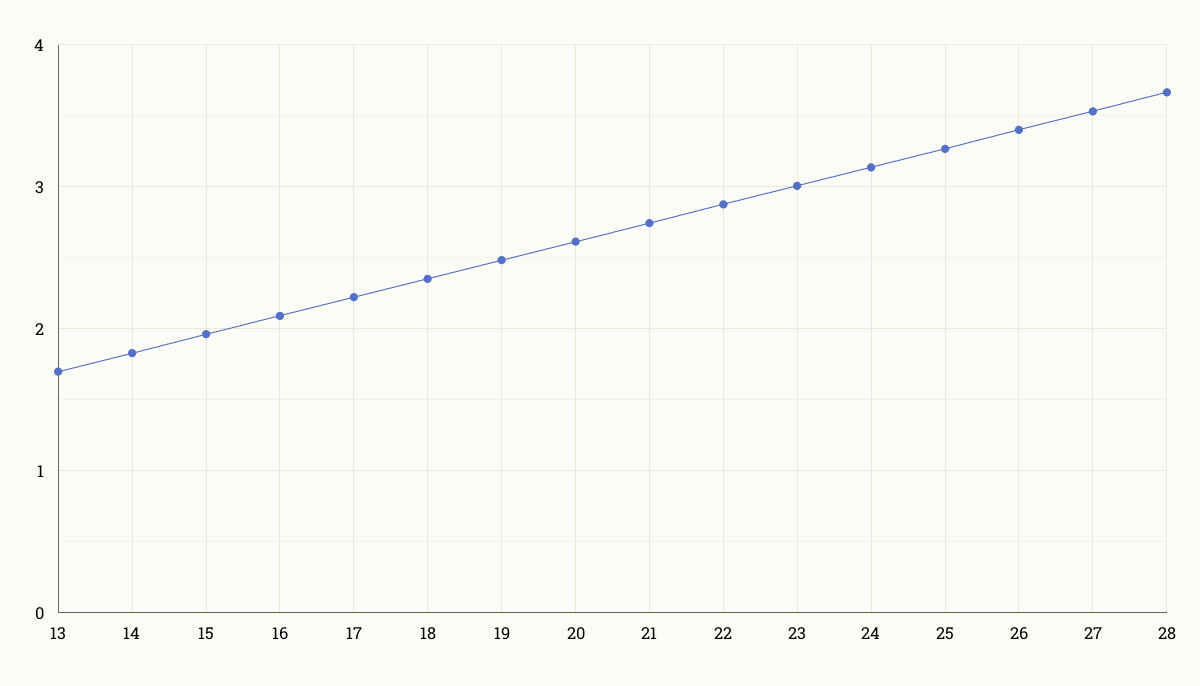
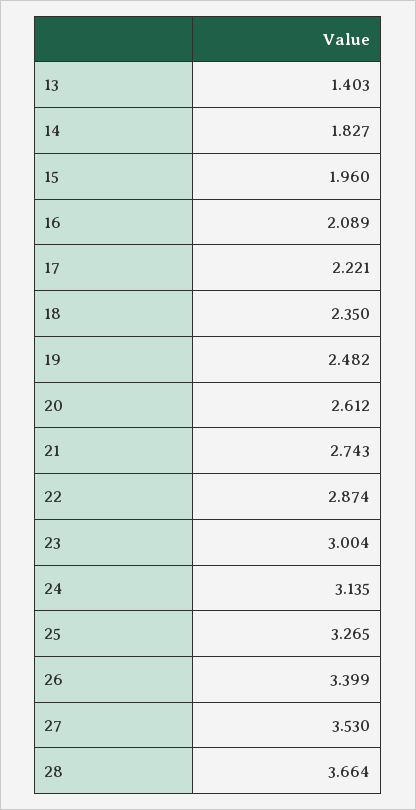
  {
-   "13": 1.7,
+   "13": 1.403,
    "14": 1.827,
    "15": 1.96,
    "16": 2.089,
    "17": 2.221,
    "18": 2.35,
    "19": 2.482,
    "20": 2.612,
    "21": 2.743,
    "22": 2.874,
    "23": 3.004,
    "24": 3.135,
    "25": 3.265,
    "26": 3.399,
    "27": 3.53,
    "28": 3.664
  }

